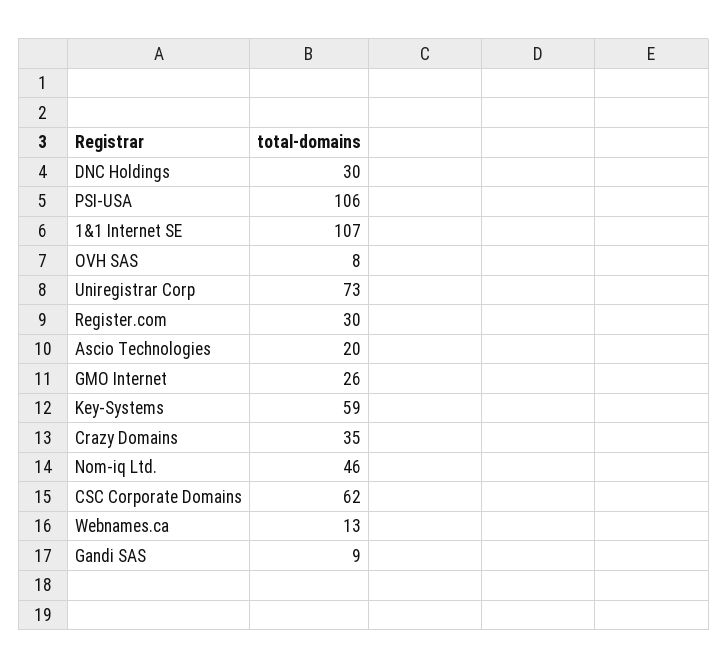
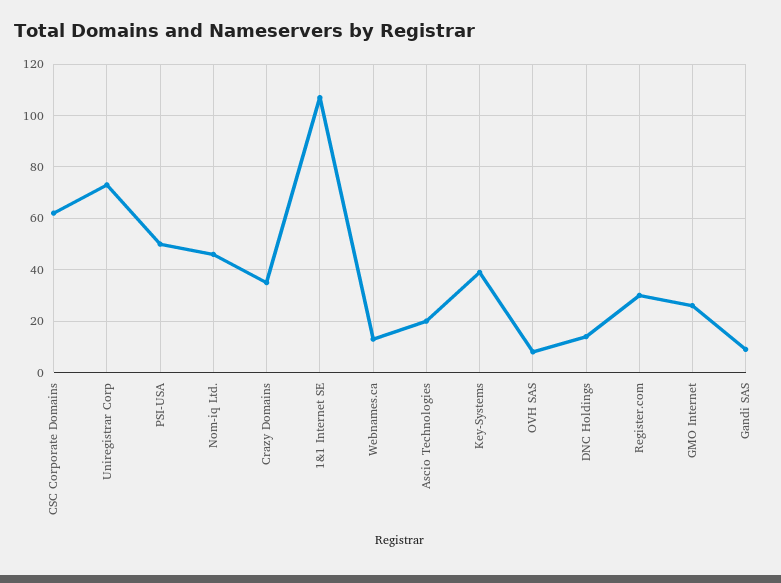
  {
-   "DNC Holdings": 30,
+   "DNC Holdings": 15,
-   "PSI-USA": 106,
+   "PSI-USA": 50,
    "1&1 Internet SE": 107,
    "OVH SAS": 8,
    "Uniregistrar Corp": 73,
    "Register.com": 30,
    "Ascio Technologies": 20,
    "GMO Internet": 26,
-   "Key-Systems": 59,
+   "Key-Systems": 40,
    "Crazy Domains": 35,
    "Nom-iq Ltd.": 46,
    "CSC Corporate Domains": 62,
    "Webnames.ca": 13,
    "Gandi SAS": 9
  }

